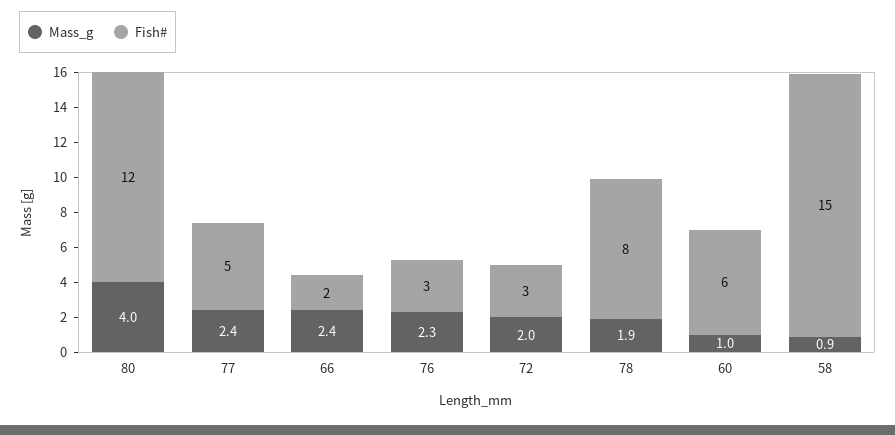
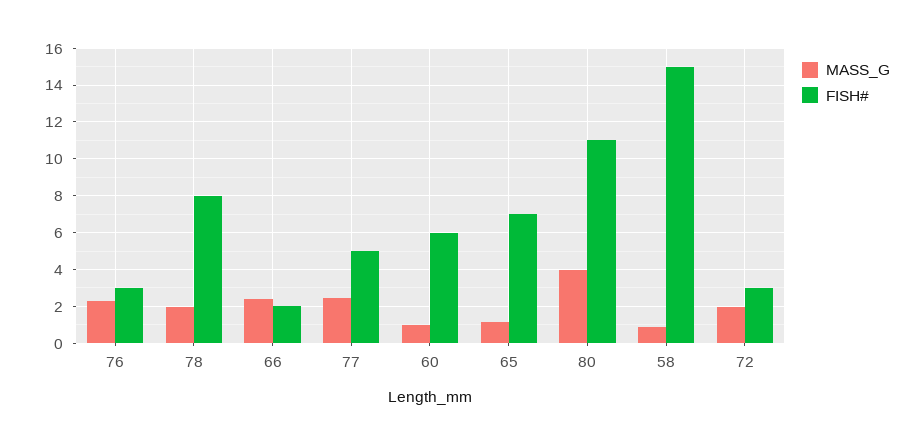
  {
    "Mass_g": {
      "80": 4,
      "77": 2.4,
      "66": 2.4,
      "76": 2.3,
      "72": 2,
      "78": 1.9,
      "60": 1,
-     "58": 0.9
+     "58": 0.9,
+     "65": 1
    },
    "Fish#": {
-     "80": 12,
+     "80": 11,
      "77": 5,
      "66": 2,
      "76": 3,
      "72": 3,
      "78": 8,
      "60": 6,
-     "58": 15
+     "58": 15,
+     "65": 7
    }
  }

